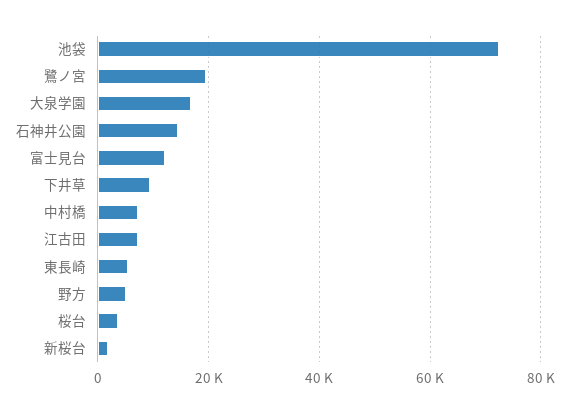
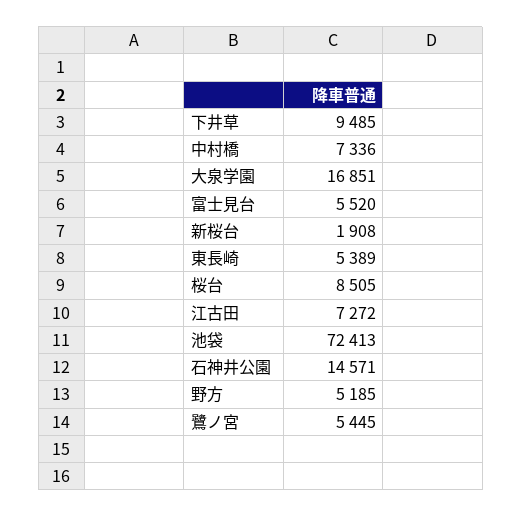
  {
    "池袋": 72413,
-   "鷺ノ宮": 20000,
+   "鷺ノ宮": 5445,
    "大泉学園": 16851,
    "石神井公園": 14571,
-   "富士見台": 12000,
+   "富士見台": 5520,
    "下井草": 9485,
    "中村橋": 7336,
    "江古田": 7272,
    "東長崎": 5389,
    "野方": 5185,
-   "桜台": 4000,
+   "桜台": 8505,
    "新桜台": 1908
  }

